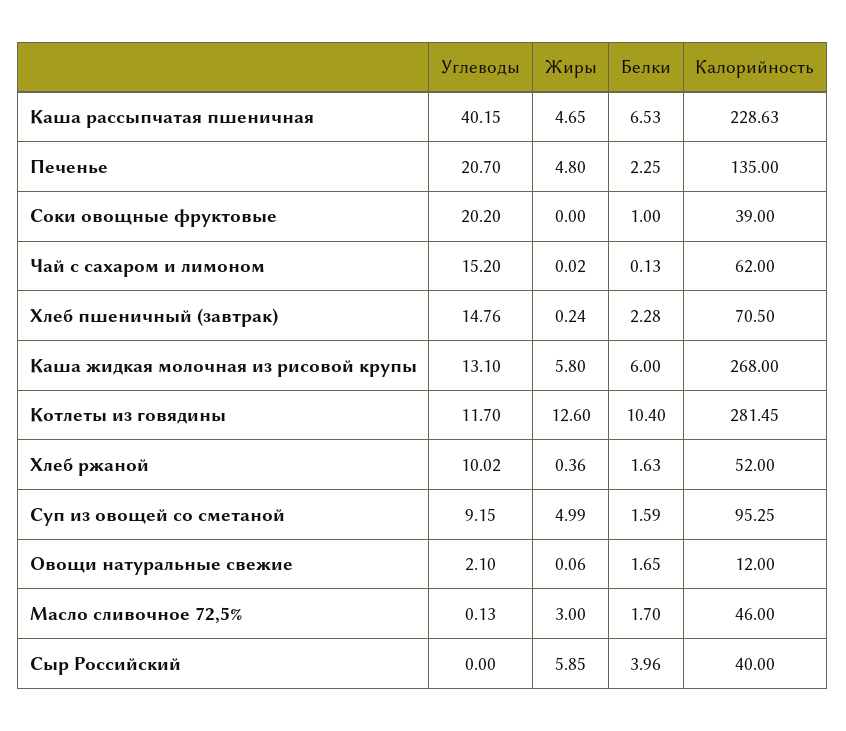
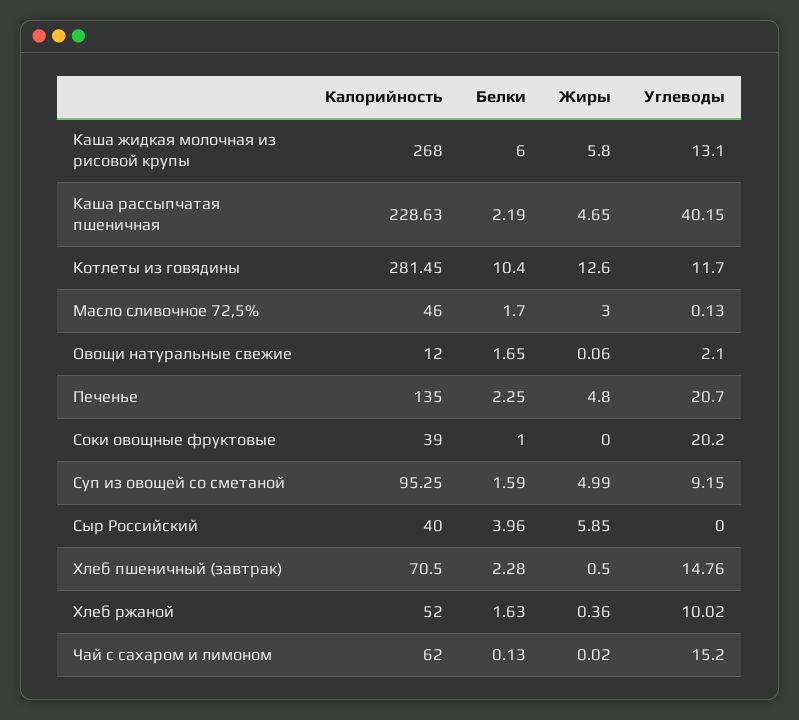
  {
    "Углеводы": {
      "Каша рассыпчатая пшеничная": 40.15,
      "Печенье": 20.7,
      "Соки овощные фруктовые": 20.2,
      "Чай с сахаром и лимоном": 15.2,
      "Хлеб пшеничный (завтрак)": 14.76,
      "Каша жидкая молочная из рисовой крупы": 13.1,
      "Котлеты из говядины": 11.7,
      "Хлеб ржаной": 10.02,
      "Суп из овощей со сметаной": 9.15,
      "Овощи натуральные свежие": 2.1,
      "Масло сливочное 72,5%": 0.13,
      "Сыр Российский": 0
    },
    "Жиры": {
      "Каша рассыпчатая пшеничная": 4.65,
      "Печенье": 4.8,
      "Соки овощные фруктовые": 0,
      "Чай с сахаром и лимоном": 0.02,
-     "Хлеб пшеничный (завтрак)": 0.24,
+     "Хлеб пшеничный (завтрак)": 0.5,
      "Каша жидкая молочная из рисовой крупы": 5.8,
      "Котлеты из говядины": 12.6,
      "Хлеб ржаной": 0.36,
      "Суп из овощей со сметаной": 4.99,
      "Овощи натуральные свежие": 0.06,
      "Масло сливочное 72,5%": 3,
      "Сыр Российский": 5.85
    },
    "Белки": {
-     "Каша рассыпчатая пшеничная": 6.53,
+     "Каша рассыпчатая пшеничная": 2.19,
      "Печенье": 2.25,
      "Соки овощные фруктовые": 1,
      "Чай с сахаром и лимоном": 0.13,
      "Хлеб пшеничный (завтрак)": 2.28,
      "Каша жидкая молочная из рисовой крупы": 6,
      "Котлеты из говядины": 10.4,
      "Хлеб ржаной": 1.63,
      "Суп из овощей со сметаной": 1.59,
      "Овощи натуральные свежие": 1.65,
      "Масло сливочное 72,5%": 1.7,
      "Сыр Российский": 3.96
    },
    "Калорийность": {
      "Каша рассыпчатая пшеничная": 228.63,
      "Печенье": 135,
      "Соки овощные фруктовые": 39,
      "Чай с сахаром и лимоном": 62,
      "Хлеб пшеничный (завтрак)": 70.5,
      "Каша жидкая молочная из рисовой крупы": 268,
      "Котлеты из говядины": 281.45,
      "Хлеб ржаной": 52,
      "Суп из овощей со сметаной": 95.25,
      "Овощи натуральные свежие": 12,
      "Масло сливочное 72,5%": 46,
      "Сыр Российский": 40
    }
  }

